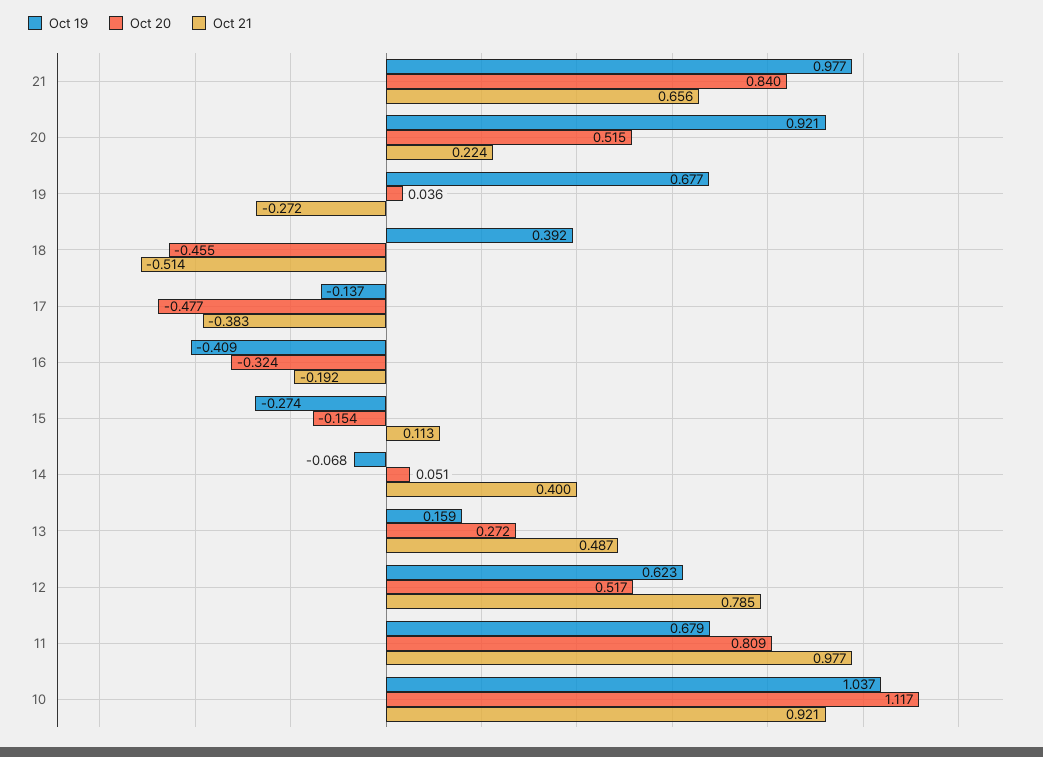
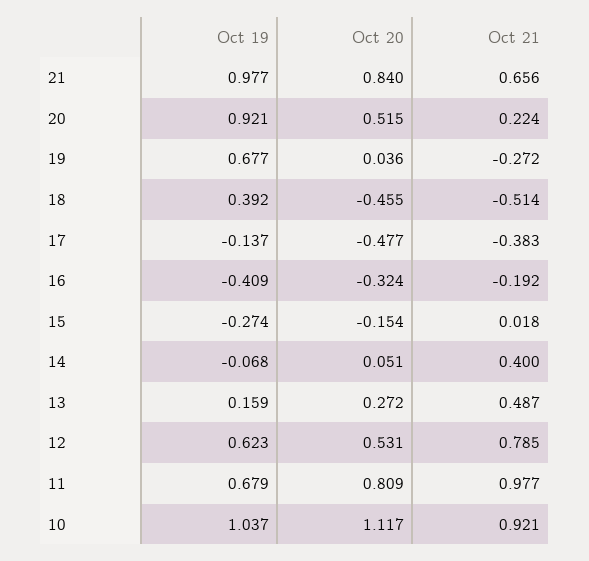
  {
    "Oct 19": {
      "21": 0.977,
      "20": 0.921,
      "19": 0.677,
      "18": 0.392,
      "17": -0.137,
      "16": -0.409,
      "15": -0.274,
      "14": -0.068,
      "13": 0.159,
      "12": 0.623,
      "11": 0.679,
      "10": 1.037
    },
    "Oct 20": {
      "21": 0.84,
      "20": 0.515,
      "19": 0.036,
      "18": -0.455,
      "17": -0.477,
      "16": -0.324,
      "15": -0.154,
      "14": 0.051,
      "13": 0.272,
-     "12": 0.517,
+     "12": 0.531,
      "11": 0.809,
      "10": 1.117
    },
    "Oct 21": {
      "21": 0.656,
      "20": 0.224,
      "19": -0.272,
      "18": -0.514,
      "17": -0.383,
      "16": -0.192,
-     "15": 0.113,
+     "15": 0.018,
      "14": 0.4,
      "13": 0.487,
      "12": 0.785,
      "11": 0.977,
      "10": 0.921
    }
  }

